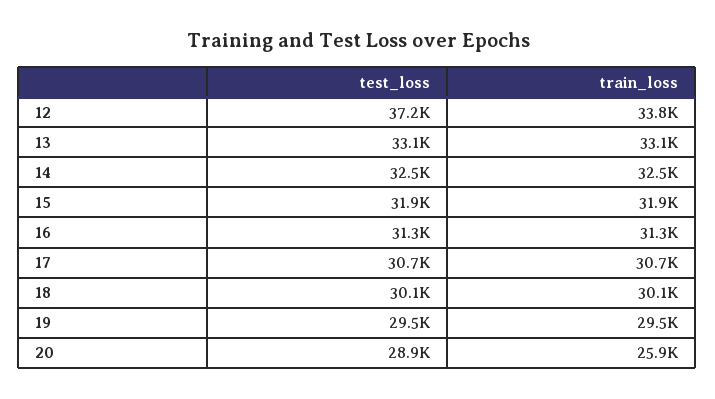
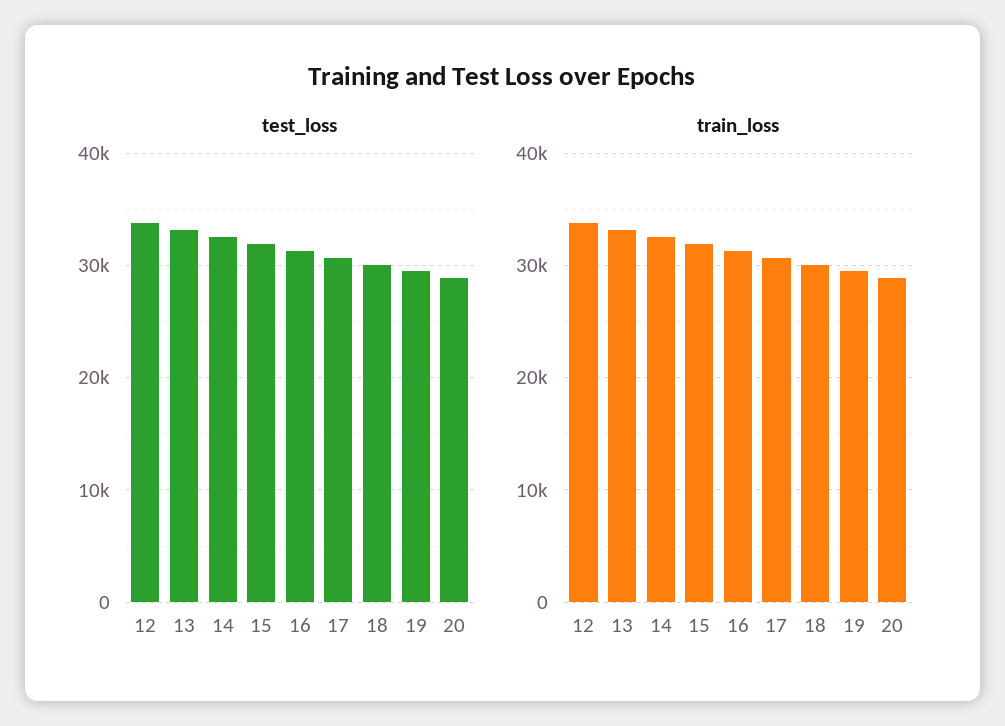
  {
    "test_loss": {
-     "12": 37200,
+     "12": 34000,
      "13": 33100,
      "14": 32500,
      "15": 31900,
      "16": 31300,
      "17": 30700,
      "18": 30100,
      "19": 29500,
      "20": 28900
    },
    "train_loss": {
      "12": 33800,
      "13": 33100,
      "14": 32500,
      "15": 31900,
      "16": 31300,
      "17": 30700,
      "18": 30100,
      "19": 29500,
-     "20": 25900
+     "20": 29000
    }
  }

